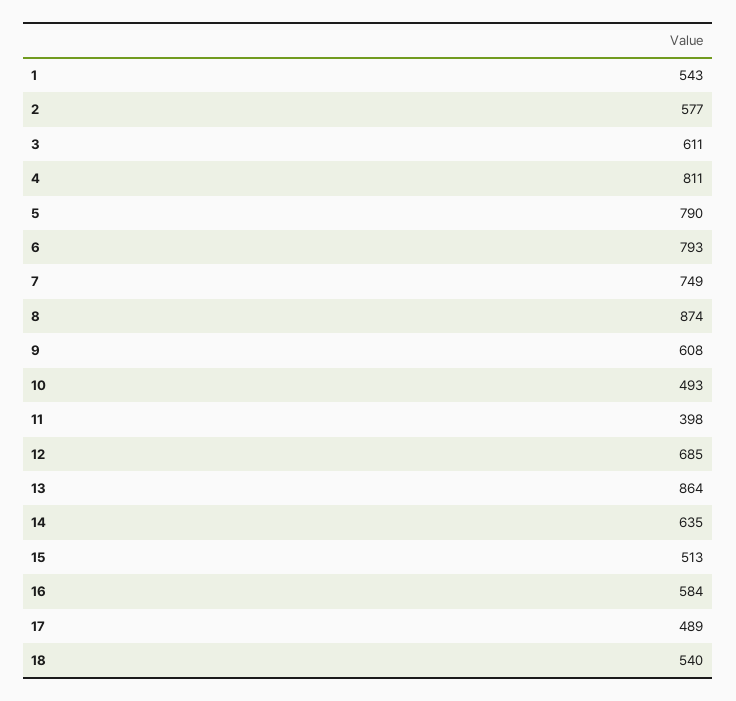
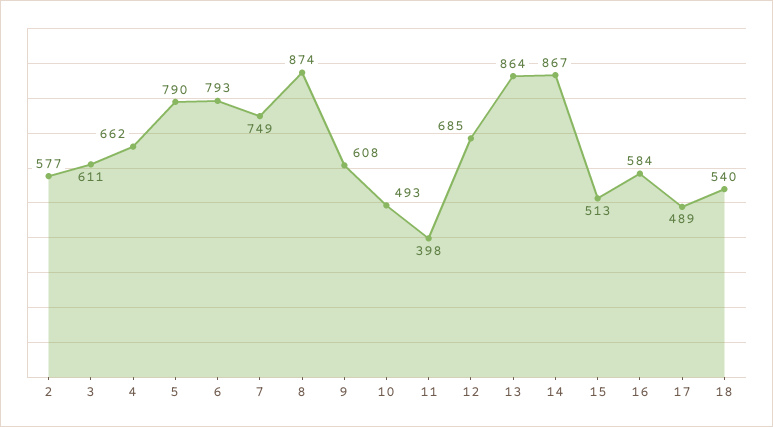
  {
-   "1": 543,
    "2": 577,
    "3": 611,
-   "4": 811,
+   "4": 662,
    "5": 790,
    "6": 793,
    "7": 749,
    "8": 874,
    "9": 608,
    "10": 493,
    "11": 398,
    "12": 685,
    "13": 864,
-   "14": 635,
+   "14": 867,
    "15": 513,
    "16": 584,
    "17": 489,
    "18": 540
  }

